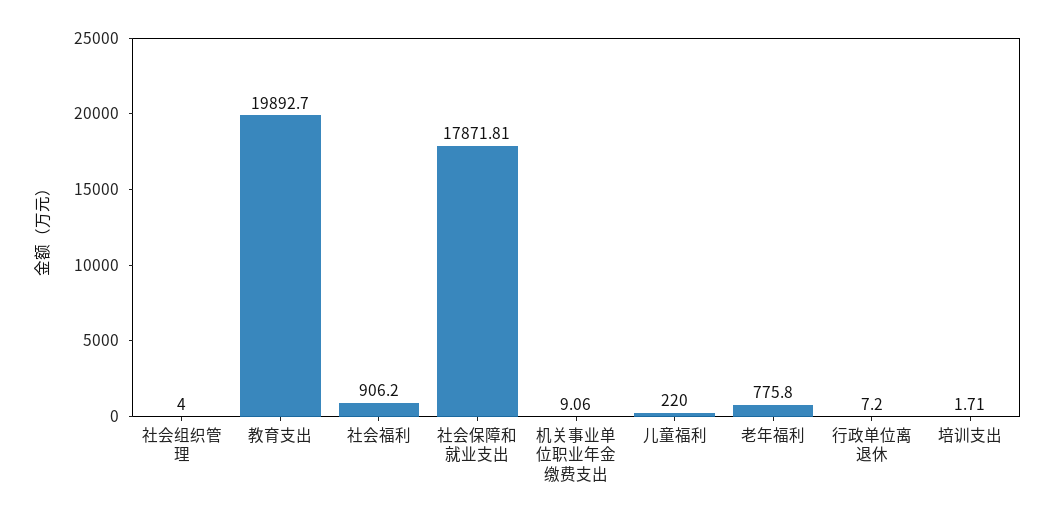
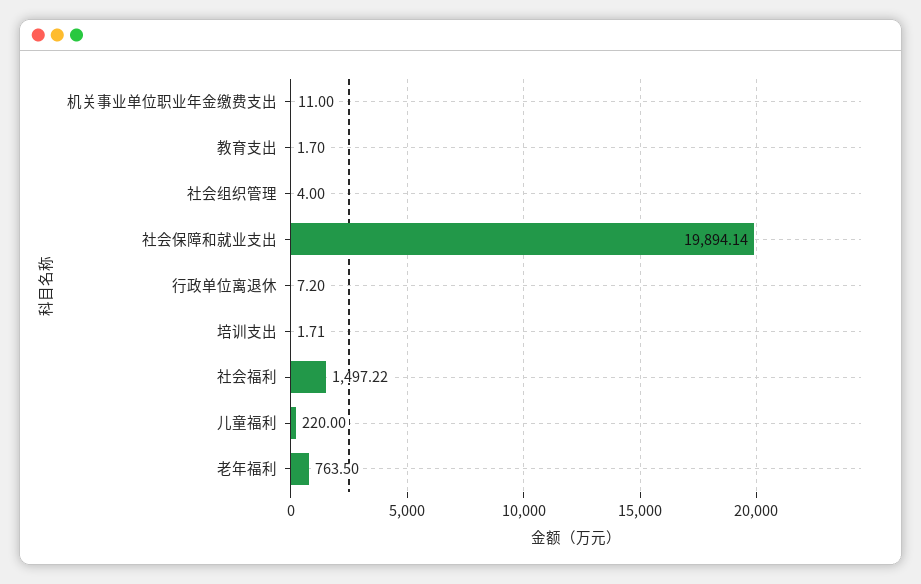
  {
    "社会组织管理": 4,
-   "教育支出": 19892.7,
+   "教育支出": 1.7,
-   "社会福利": 906.2,
+   "社会福利": 1497.22,
-   "社会保障和就业支出": 17871.81,
+   "社会保障和就业支出": 19894.14,
-   "机关事业单位职业年金缴费支出": 9.06,
+   "机关事业单位职业年金缴费支出": 11,
    "儿童福利": 220,
-   "老年福利": 775.8,
+   "老年福利": 763.5,
    "行政单位离退休": 7.2,
    "培训支出": 1.71
  }

